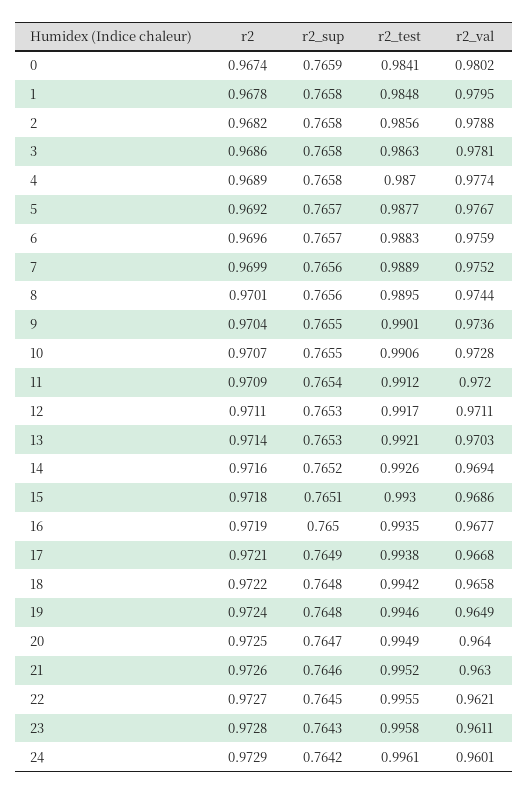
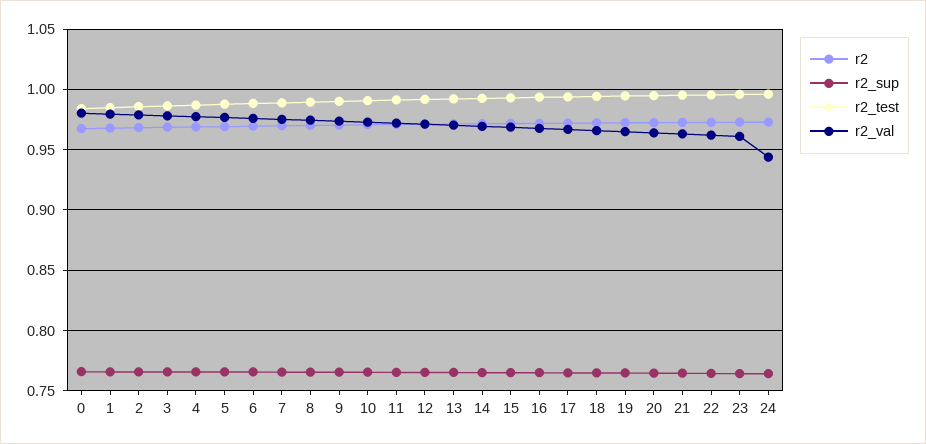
  {
    "r2": {
      "0": 0.9674,
      "1": 0.9678,
      "2": 0.9682,
      "3": 0.9686,
      "4": 0.9689,
      "5": 0.9692,
      "6": 0.9696,
      "7": 0.9699,
      "8": 0.9701,
      "9": 0.9704,
      "10": 0.9707,
      "11": 0.9709,
      "12": 0.9711,
      "13": 0.9714,
      "14": 0.9716,
      "15": 0.9718,
      "16": 0.9719,
      "17": 0.9721,
      "18": 0.9722,
      "19": 0.9724,
      "20": 0.9725,
      "21": 0.9726,
      "22": 0.9727,
      "23": 0.9728,
      "24": 0.9729
    },
    "r2_sup": {
      "0": 0.7659,
      "1": 0.7658,
      "2": 0.7658,
      "3": 0.7658,
      "4": 0.7658,
      "5": 0.7657,
      "6": 0.7657,
      "7": 0.7656,
      "8": 0.7656,
      "9": 0.7655,
      "10": 0.7655,
      "11": 0.7654,
      "12": 0.7653,
      "13": 0.7653,
      "14": 0.7652,
      "15": 0.7651,
      "16": 0.765,
      "17": 0.7649,
      "18": 0.7648,
      "19": 0.7648,
      "20": 0.7647,
      "21": 0.7646,
      "22": 0.7645,
      "23": 0.7643,
      "24": 0.7642
    },
    "r2_test": {
      "0": 0.9841,
      "1": 0.9848,
      "2": 0.9856,
      "3": 0.9863,
      "4": 0.987,
      "5": 0.9877,
      "6": 0.9883,
      "7": 0.9889,
      "8": 0.9895,
      "9": 0.9901,
      "10": 0.9906,
      "11": 0.9912,
      "12": 0.9917,
      "13": 0.9921,
      "14": 0.9926,
      "15": 0.993,
      "16": 0.9935,
      "17": 0.9938,
      "18": 0.9942,
      "19": 0.9946,
      "20": 0.9949,
      "21": 0.9952,
      "22": 0.9955,
      "23": 0.9958,
      "24": 0.9961
    },
    "r2_val": {
      "0": 0.9802,
      "1": 0.9795,
      "2": 0.9788,
      "3": 0.9781,
      "4": 0.9774,
      "5": 0.9767,
      "6": 0.9759,
      "7": 0.9752,
      "8": 0.9744,
      "9": 0.9736,
      "10": 0.9728,
      "11": 0.972,
      "12": 0.9711,
      "13": 0.9703,
      "14": 0.9694,
      "15": 0.9686,
      "16": 0.9677,
      "17": 0.9668,
      "18": 0.9658,
      "19": 0.9649,
      "20": 0.964,
      "21": 0.963,
      "22": 0.9621,
      "23": 0.9611,
-     "24": 0.9601
+     "24": 0.945
    }
  }

